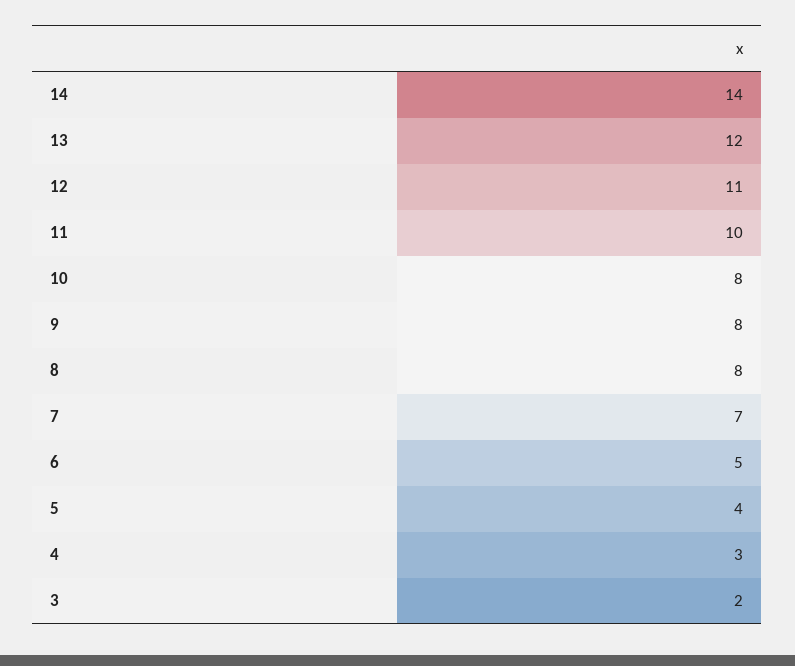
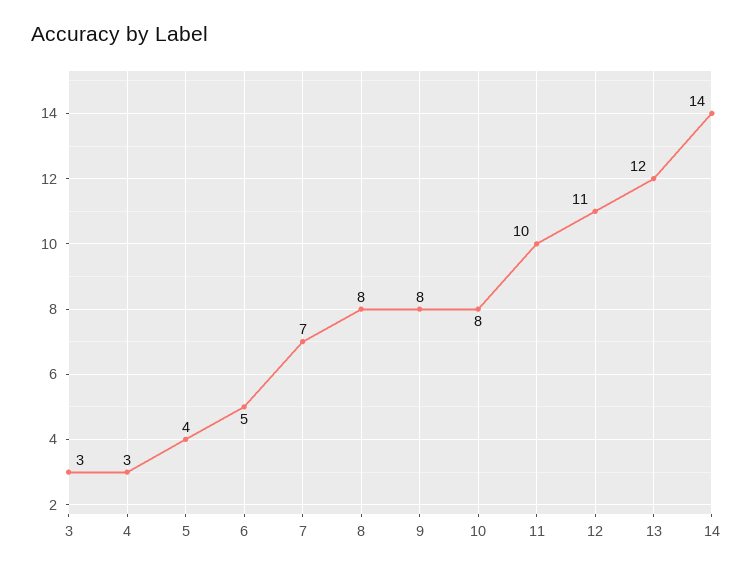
  {
    "14": 14,
    "13": 12,
    "12": 11,
    "11": 10,
    "10": 8,
    "9": 8,
    "8": 8,
    "7": 7,
    "6": 5,
    "5": 4,
    "4": 3,
-   "3": 2
+   "3": 3
  }

